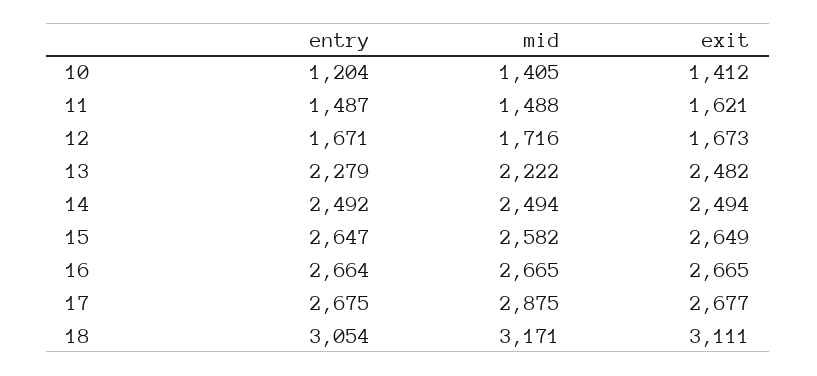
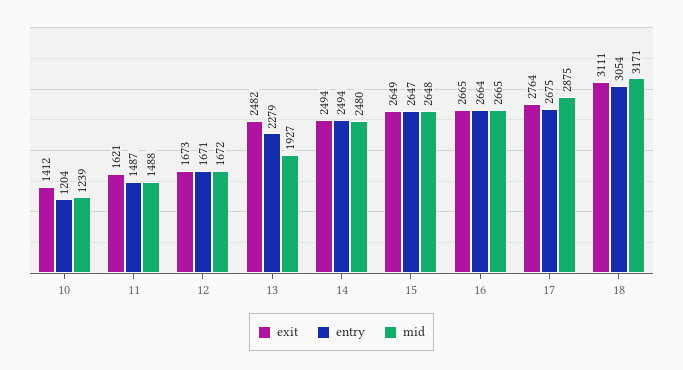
  {
    "entry": {
      "10": 1204,
      "11": 1487,
      "12": 1671,
      "13": 2279,
-     "14": 2492,
+     "14": 2494,
      "15": 2647,
      "16": 2664,
      "17": 2675,
      "18": 3054
    },
    "mid": {
-     "10": 1405,
+     "10": 1239,
      "11": 1488,
-     "12": 1716,
+     "12": 1672,
-     "13": 2222,
+     "13": 1927,
-     "14": 2494,
+     "14": 2480,
-     "15": 2582,
+     "15": 2648,
      "16": 2665,
      "17": 2875,
      "18": 3171
    },
    "exit": {
      "10": 1412,
      "11": 1621,
      "12": 1673,
      "13": 2482,
      "14": 2494,
      "15": 2649,
      "16": 2665,
-     "17": 2677,
+     "17": 2764,
      "18": 3111
    }
  }

